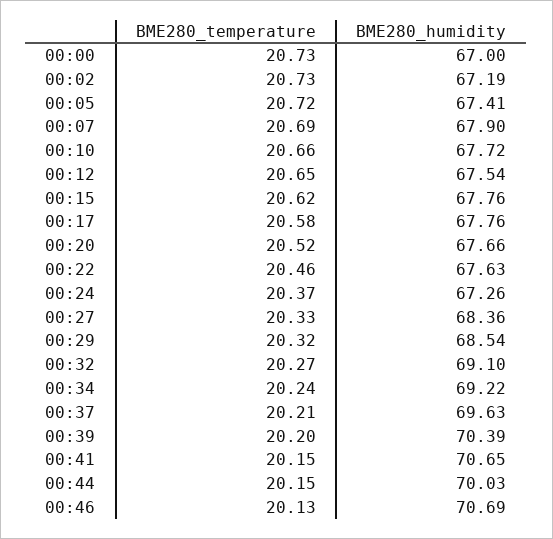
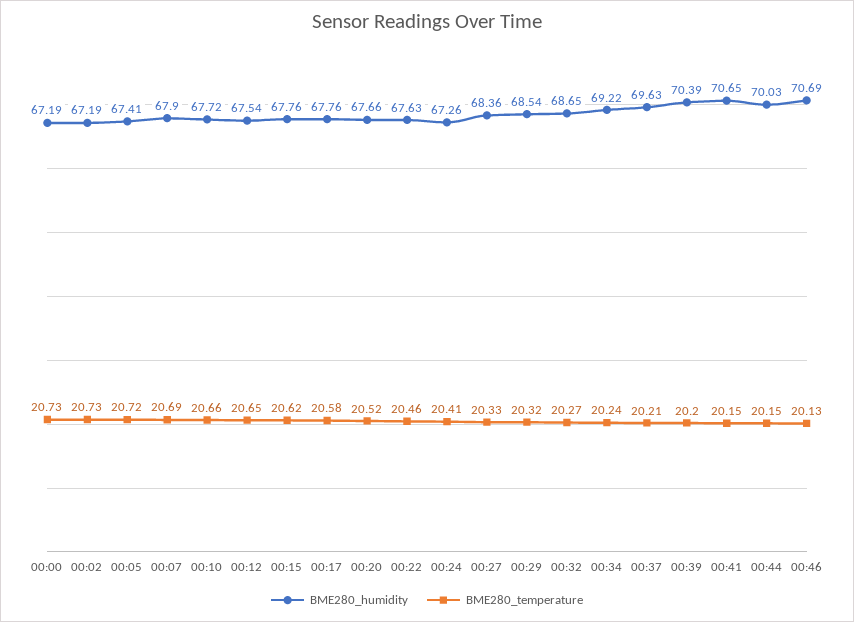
  {
    "BME280_temperature": {
      "00:00": 20.73,
      "00:02": 20.73,
      "00:05": 20.72,
      "00:07": 20.69,
      "00:10": 20.66,
      "00:12": 20.65,
      "00:15": 20.62,
      "00:17": 20.58,
      "00:20": 20.52,
      "00:22": 20.46,
-     "00:24": 20.37,
+     "00:24": 20.41,
      "00:27": 20.33,
      "00:29": 20.32,
      "00:32": 20.27,
      "00:34": 20.24,
      "00:37": 20.21,
      "00:39": 20.2,
      "00:41": 20.15,
      "00:44": 20.15,
      "00:46": 20.13
    },
    "BME280_humidity": {
-     "00:00": 67,
+     "00:00": 67.19,
      "00:02": 67.19,
      "00:05": 67.41,
      "00:07": 67.9,
      "00:10": 67.72,
      "00:12": 67.54,
      "00:15": 67.76,
      "00:17": 67.76,
      "00:20": 67.66,
      "00:22": 67.63,
      "00:24": 67.26,
      "00:27": 68.36,
      "00:29": 68.54,
-     "00:32": 69.1,
+     "00:32": 68.65,
      "00:34": 69.22,
      "00:37": 69.63,
      "00:39": 70.39,
      "00:41": 70.65,
      "00:44": 70.03,
      "00:46": 70.69
    }
  }

